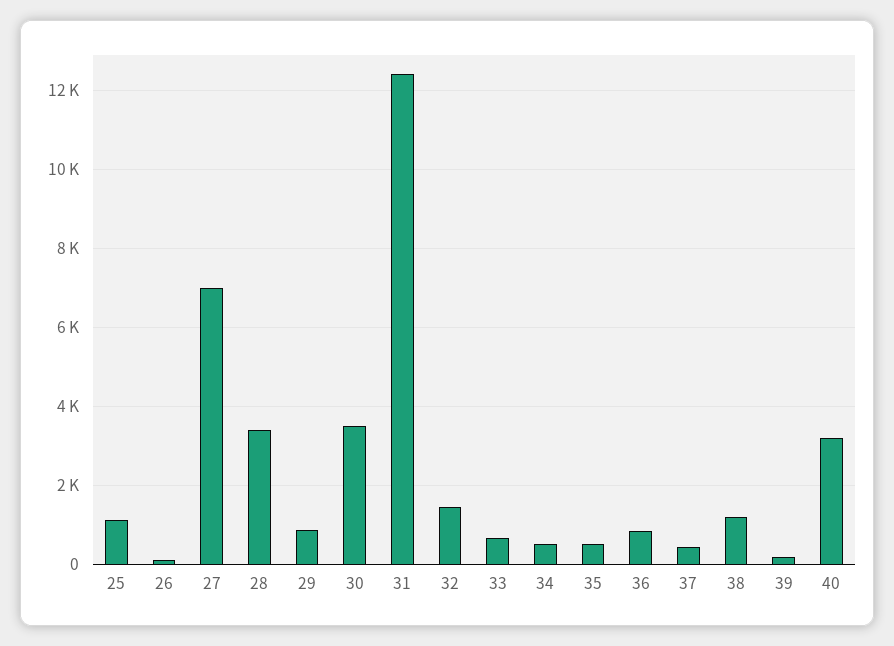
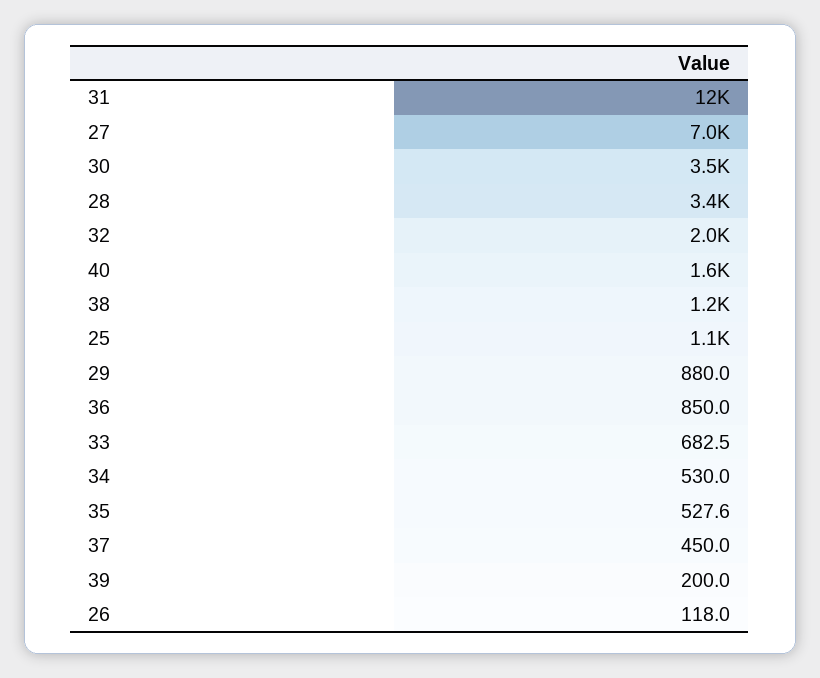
  {
    "25": 1100,
    "26": 118,
    "27": 7000,
    "28": 3400,
    "29": 880,
    "30": 3500,
    "31": 12000,
-   "32": 1400,
+   "32": 2000,
    "33": 682.5,
    "34": 530,
    "35": 527.6,
    "36": 850,
    "37": 450,
    "38": 1200,
    "39": 200,
-   "40": 3200
+   "40": 1600
  }

